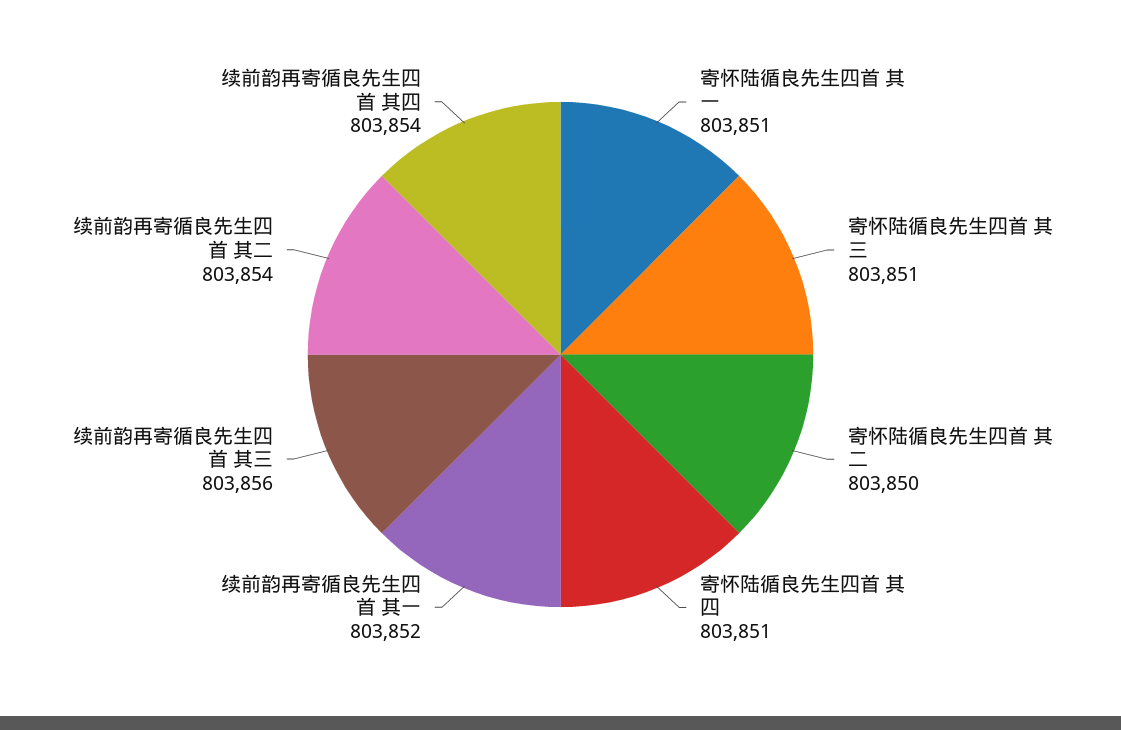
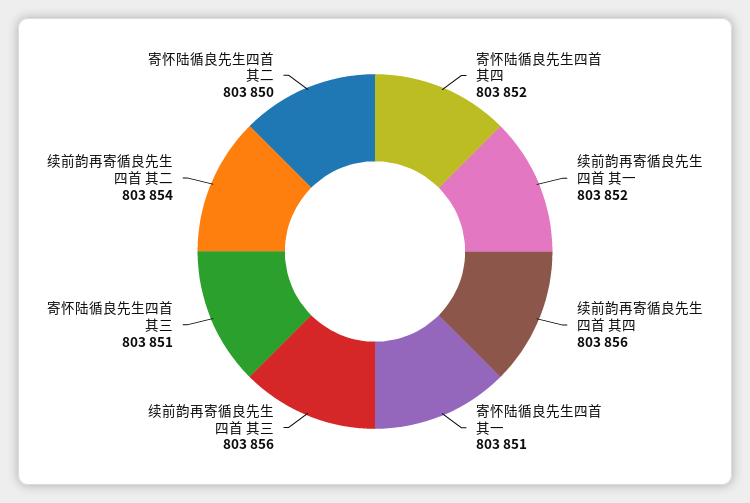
  {
    "寄怀陆循良先生四首 其一": 803851,
    "寄怀陆循良先生四首 其三": 803851,
    "寄怀陆循良先生四首 其二": 803850,
-   "寄怀陆循良先生四首 其四": 803851,
+   "寄怀陆循良先生四首 其四": 803852,
    "续前韵再寄循良先生四首 其一": 803852,
    "续前韵再寄循良先生四首 其三": 803856,
    "续前韵再寄循良先生四首 其二": 803854,
-   "续前韵再寄循良先生四首 其四": 803854
+   "续前韵再寄循良先生四首 其四": 803856
  }

